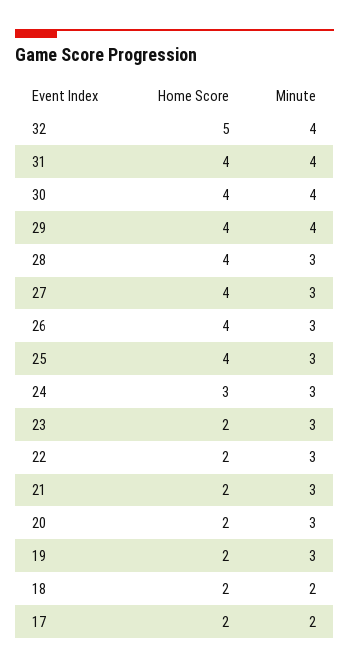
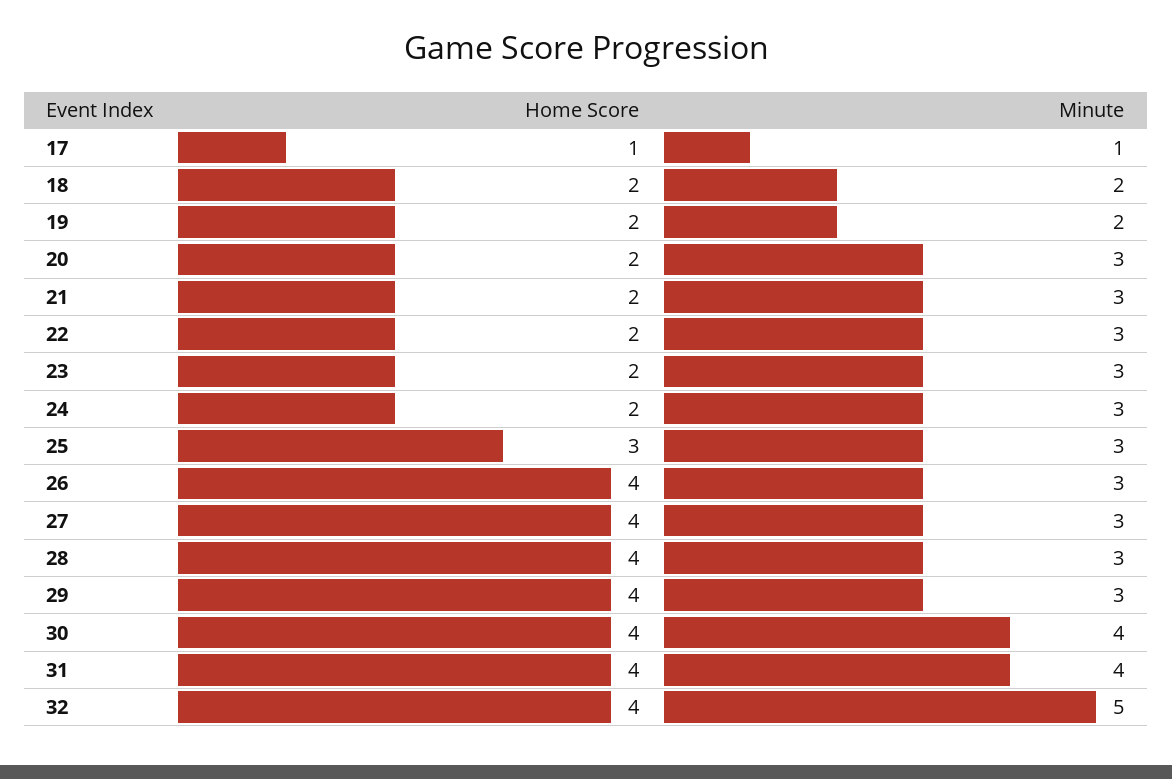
  {
    "Home Score": {
-     "32": 5,
+     "32": 4,
      "31": 4,
      "30": 4,
      "29": 4,
      "28": 4,
      "27": 4,
      "26": 4,
-     "25": 4,
+     "25": 3,
-     "24": 3,
+     "24": 2,
      "23": 2,
      "22": 2,
      "21": 2,
      "20": 2,
      "19": 2,
      "18": 2,
-     "17": 2
+     "17": 1
    },
    "Minute": {
-     "32": 4,
+     "32": 5,
      "31": 4,
      "30": 4,
-     "29": 4,
+     "29": 3,
      "28": 3,
      "27": 3,
      "26": 3,
      "25": 3,
      "24": 3,
      "23": 3,
      "22": 3,
      "21": 3,
      "20": 3,
-     "19": 3,
+     "19": 2,
      "18": 2,
-     "17": 2
+     "17": 1
    }
  }

